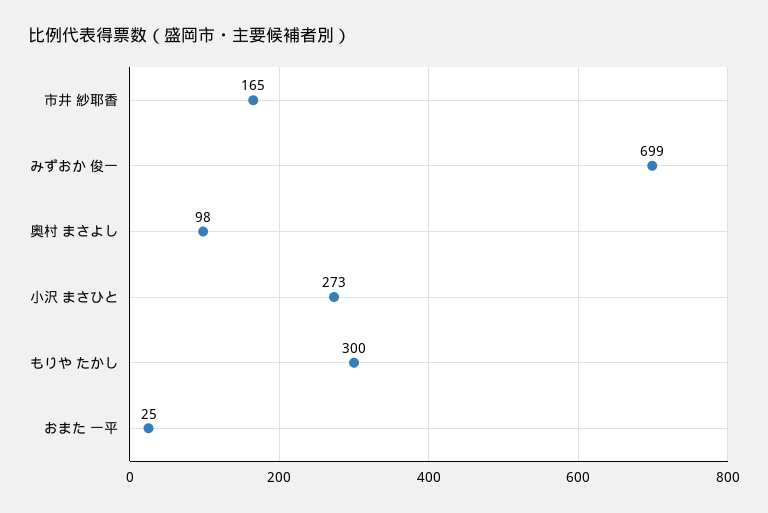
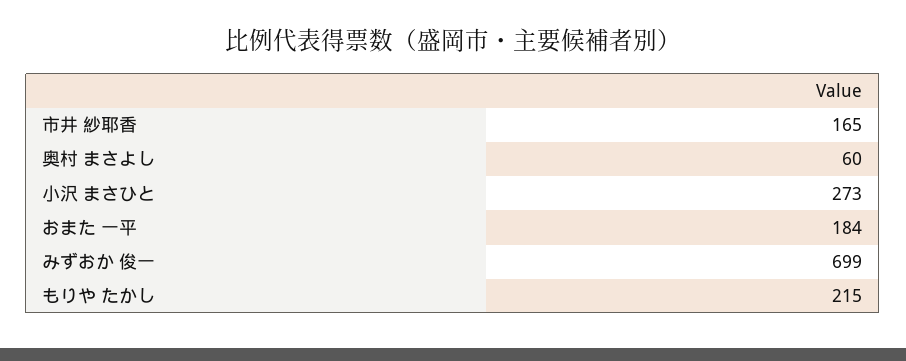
  {
    "市井 紗耶香": 165,
    "みずおか 俊一": 699,
-   "奥村 まさよし": 98,
+   "奥村 まさよし": 60,
    "小沢 まさひと": 273,
-   "もりや たかし": 300,
+   "もりや たかし": 215,
-   "おまた 一平": 25
+   "おまた 一平": 184
  }

